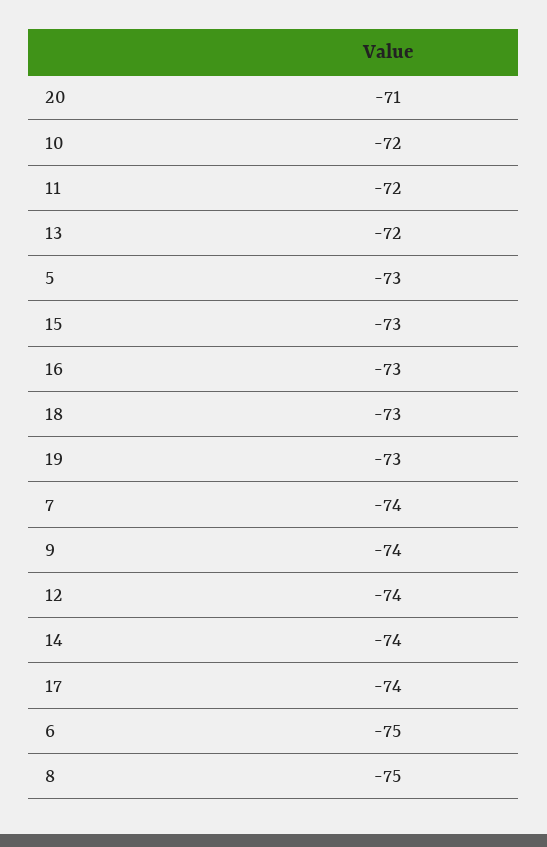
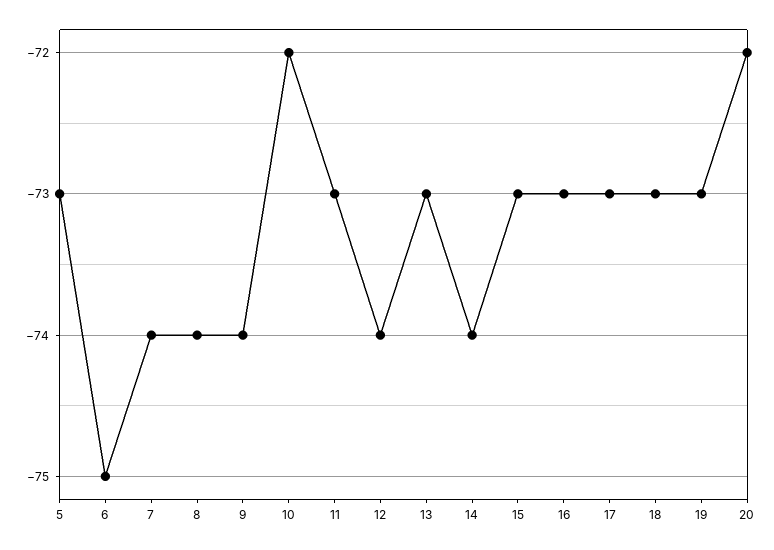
  {
-   "20": -71,
+   "20": -72,
    "10": -72,
-   "11": -72,
+   "11": -73,
-   "13": -72,
+   "13": -73,
    "5": -73,
    "15": -73,
    "16": -73,
    "18": -73,
    "19": -73,
    "7": -74,
    "9": -74,
    "12": -74,
    "14": -74,
-   "17": -74,
+   "17": -73,
    "6": -75,
-   "8": -75
+   "8": -74
  }

